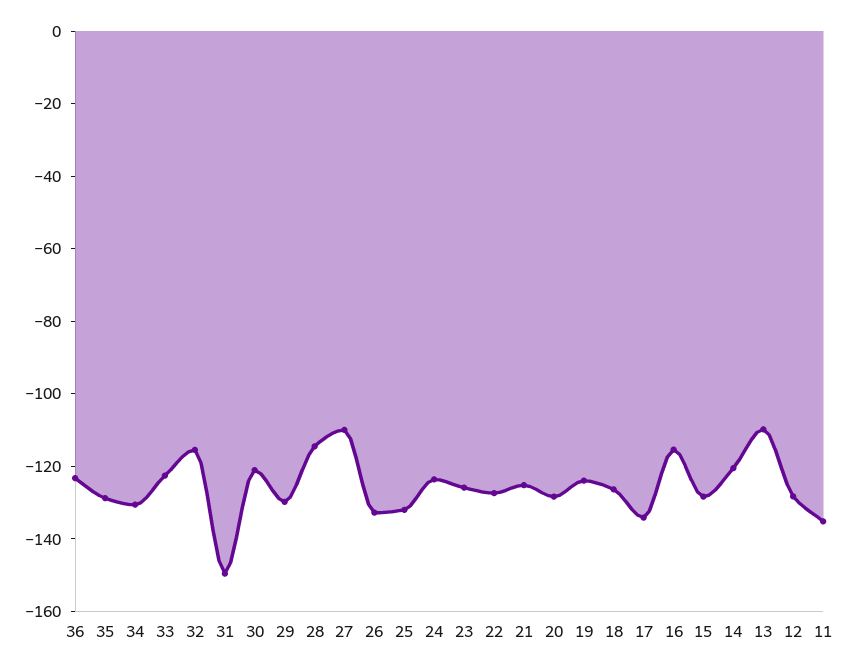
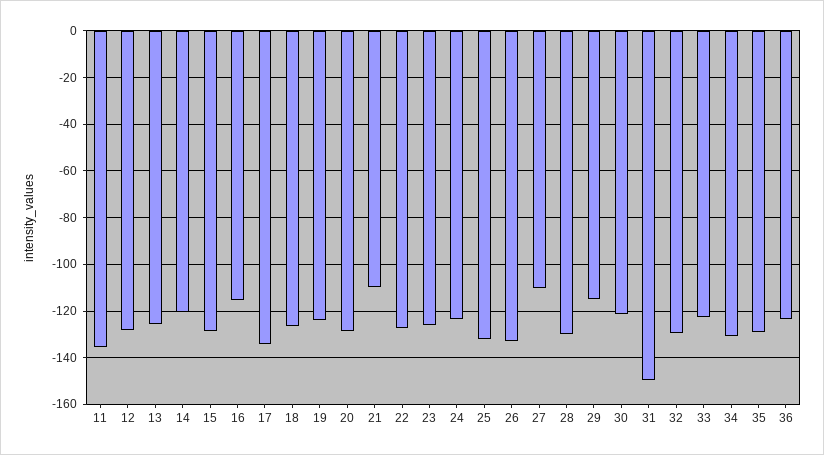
  {
    "36": -125,
    "35": -130,
    "34": -130,
    "33": -125,
-   "32": -115,
+   "32": -130,
    "31": -150,
    "30": -120,
-   "29": -130,
+   "29": -115,
-   "28": -115,
+   "28": -130,
    "27": -110,
    "26": -135,
    "25": -130,
    "24": -125,
    "23": -125,
    "22": -125,
-   "21": -125,
+   "21": -110,
    "20": -130,
    "19": -125,
    "18": -125,
    "17": -135,
    "16": -115,
    "15": -130,
    "14": -120,
-   "13": -110,
+   "13": -125,
    "12": -130,
    "11": -135
  }

